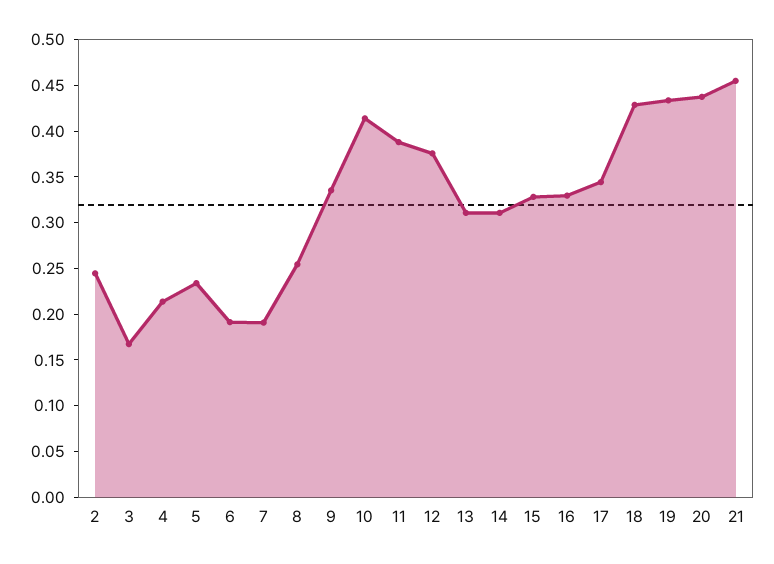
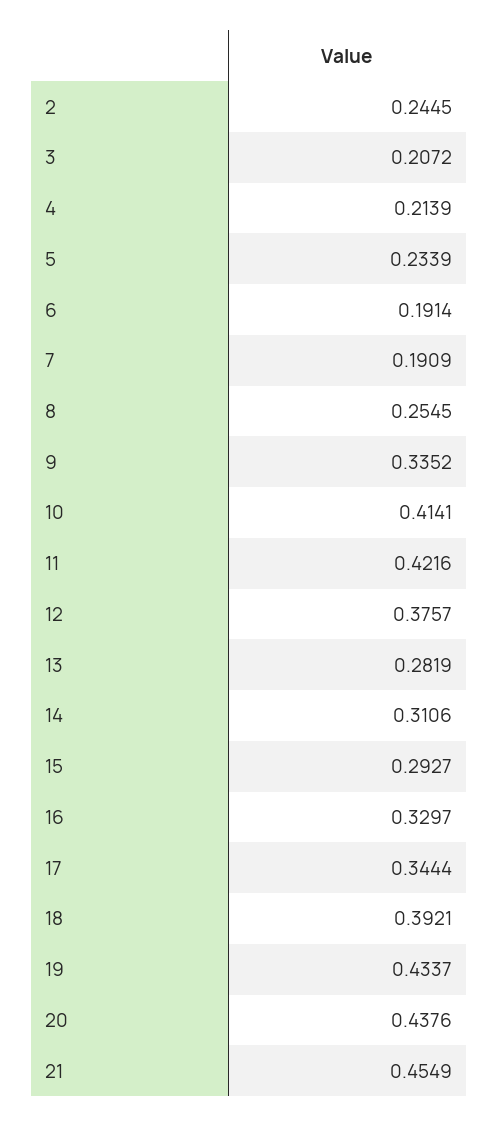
  {
    "2": 0.2445,
-   "3": 0.17,
+   "3": 0.2072,
    "4": 0.2139,
    "5": 0.2339,
    "6": 0.1914,
    "7": 0.1909,
    "8": 0.2545,
    "9": 0.3352,
    "10": 0.4141,
-   "11": 0.39,
+   "11": 0.4216,
    "12": 0.3757,
-   "13": 0.31,
+   "13": 0.2819,
    "14": 0.3106,
-   "15": 0.33,
+   "15": 0.2927,
    "16": 0.3297,
    "17": 0.3444,
-   "18": 0.43,
+   "18": 0.3921,
    "19": 0.4337,
    "20": 0.4376,
    "21": 0.4549
  }

